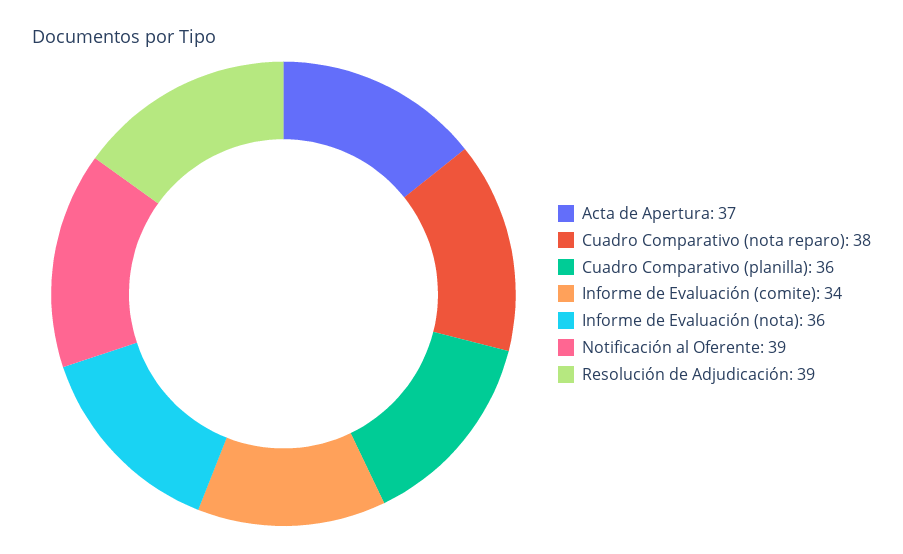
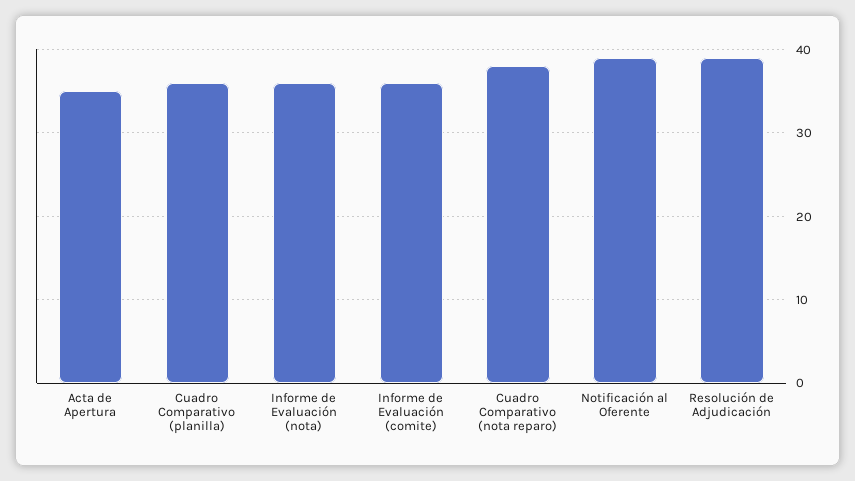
  {
-   "Acta de Apertura": 37,
+   "Acta de Apertura": 35,
    "Cuadro Comparativo (nota reparo)": 38,
    "Cuadro Comparativo (planilla)": 36,
-   "Informe de Evaluación (comite)": 34,
+   "Informe de Evaluación (comite)": 36,
    "Informe de Evaluación (nota)": 36,
    "Notificación al Oferente": 39,
    "Resolución de Adjudicación": 39
  }

